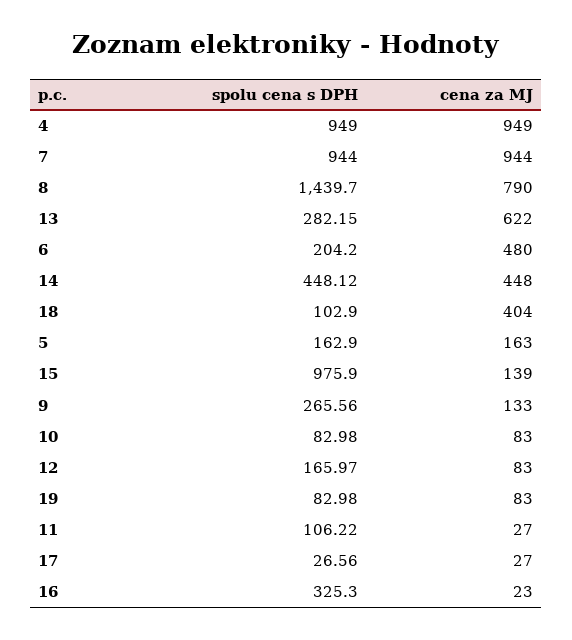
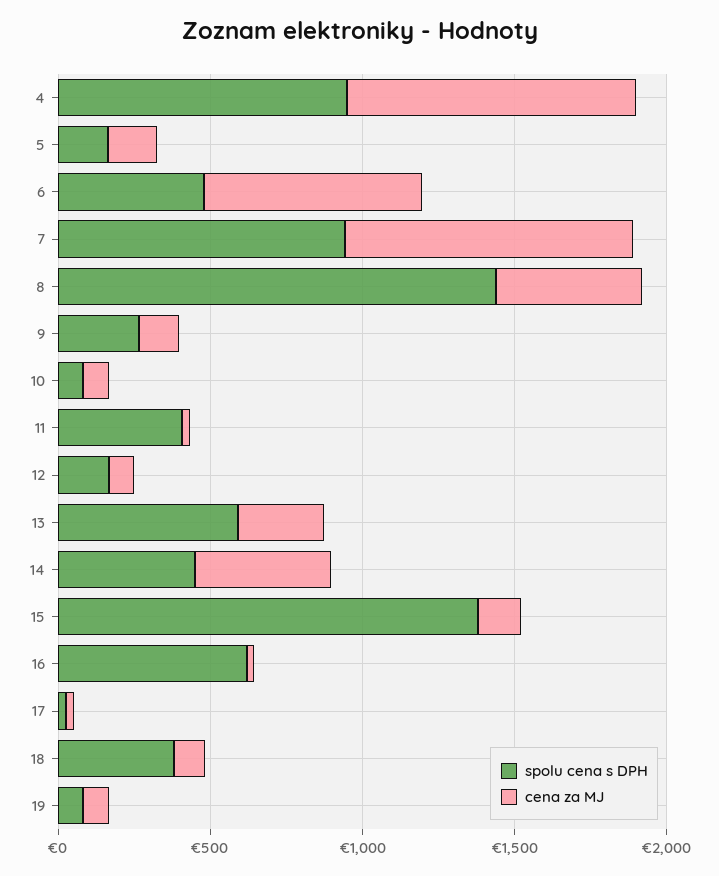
  {
    "spolu cena s DPH": {
      "4": 949,
      "7": 944,
      "8": 1439.7,
-     "13": 282.15,
+     "13": 600,
-     "6": 204.2,
+     "6": 500,
      "14": 448.12,
-     "18": 102.9,
+     "18": 400,
      "5": 162.9,
-     "15": 975.9,
+     "15": 1400,
      "9": 265.56,
      "10": 82.98,
      "12": 165.97,
      "19": 82.98,
-     "11": 106.22,
+     "11": 400,
      "17": 26.56,
-     "16": 325.3
+     "16": 600
    },
    "cena za MJ": {
      "4": 949,
      "7": 944,
-     "8": 790,
+     "8": 500,
-     "13": 622,
+     "13": 300,
-     "6": 480,
+     "6": 700,
      "14": 448,
-     "18": 404,
+     "18": 100,
      "5": 163,
      "15": 139,
      "9": 133,
      "10": 83,
      "12": 83,
      "19": 83,
      "11": 27,
      "17": 27,
      "16": 23
    }
  }

